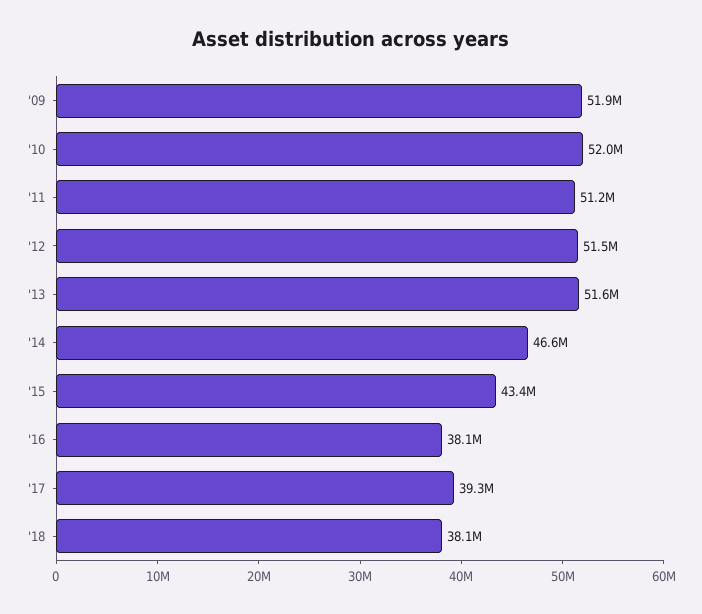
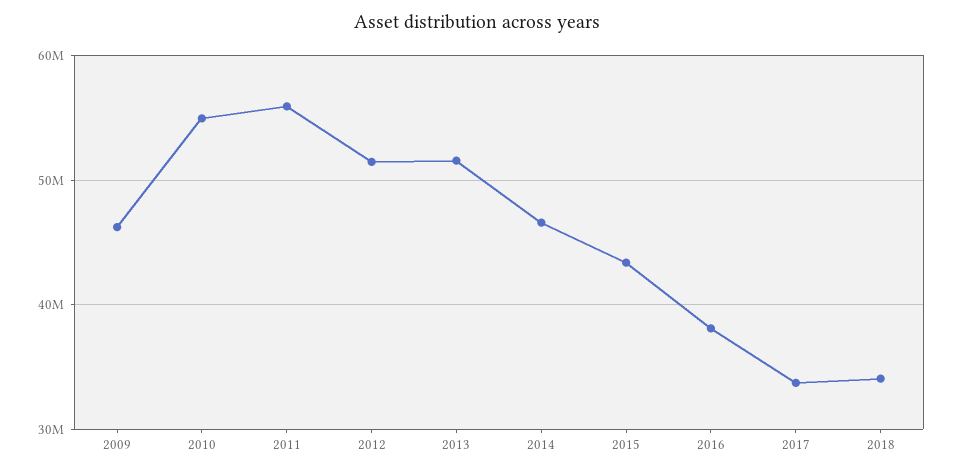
  {
-   "'09": 51900000,
+   "'09": 46000000,
-   "'10": 52000000,
+   "'10": 55000000,
-   "'11": 51200000,
+   "'11": 56000000,
    "'12": 51500000,
    "'13": 51600000,
    "'14": 46600000,
    "'15": 43400000,
    "'16": 38100000,
-   "'17": 39300000,
+   "'17": 34000000,
-   "'18": 38100000
+   "'18": 34000000
  }

